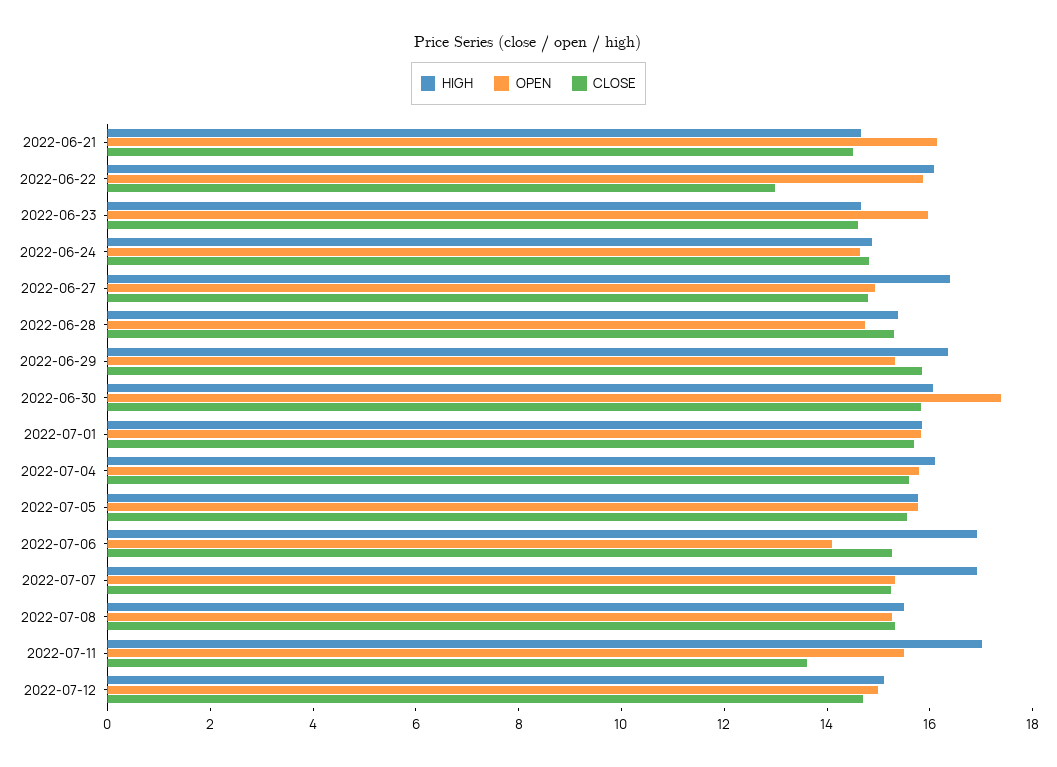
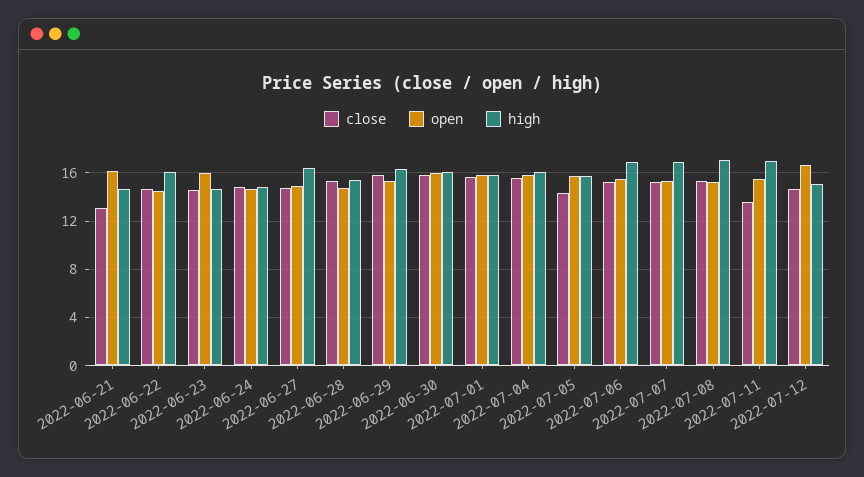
  {
    "HIGH": {
      "2022-06-21": 14.5,
      "2022-06-22": 16,
      "2022-06-23": 14.5,
      "2022-06-24": 15,
      "2022-06-27": 16.5,
      "2022-06-28": 15.5,
      "2022-06-29": 16.5,
      "2022-06-30": 16,
      "2022-07-01": 16,
      "2022-07-04": 16,
      "2022-07-05": 16,
      "2022-07-06": 17,
      "2022-07-07": 17,
-     "2022-07-08": 15.5,
+     "2022-07-08": 17,
      "2022-07-11": 17,
      "2022-07-12": 15
    },
    "OPEN": {
      "2022-06-21": 16,
-     "2022-06-22": 16,
+     "2022-06-22": 14.5,
      "2022-06-23": 16,
      "2022-06-24": 14.5,
      "2022-06-27": 15,
      "2022-06-28": 14.5,
      "2022-06-29": 15.5,
-     "2022-06-30": 17.5,
+     "2022-06-30": 16,
      "2022-07-01": 16,
      "2022-07-04": 16,
      "2022-07-05": 16,
-     "2022-07-06": 14,
+     "2022-07-06": 15.5,
      "2022-07-07": 15.5,
      "2022-07-08": 15.5,
      "2022-07-11": 15.5,
-     "2022-07-12": 15
+     "2022-07-12": 16.5
    },
    "CLOSE": {
-     "2022-06-21": 14.5,
+     "2022-06-21": 13,
-     "2022-06-22": 13,
+     "2022-06-22": 14.5,
      "2022-06-23": 14.5,
      "2022-06-24": 15,
      "2022-06-27": 15,
      "2022-06-28": 15.5,
      "2022-06-29": 16,
      "2022-06-30": 16,
      "2022-07-01": 15.5,
      "2022-07-04": 15.5,
-     "2022-07-05": 15.5,
+     "2022-07-05": 14.5,
      "2022-07-06": 15.5,
      "2022-07-07": 15.5,
      "2022-07-08": 15.5,
      "2022-07-11": 13.5,
      "2022-07-12": 14.5
    }
  }

